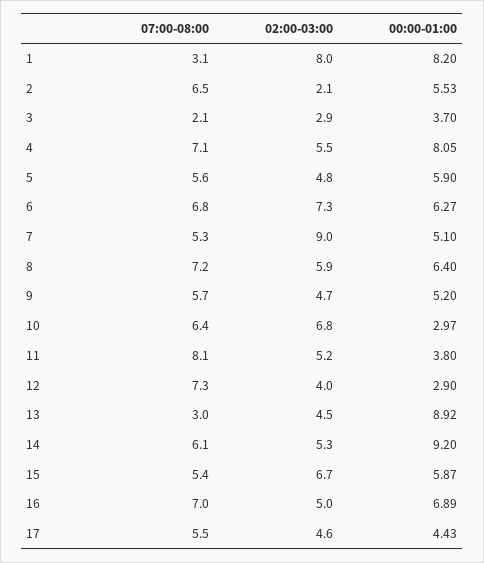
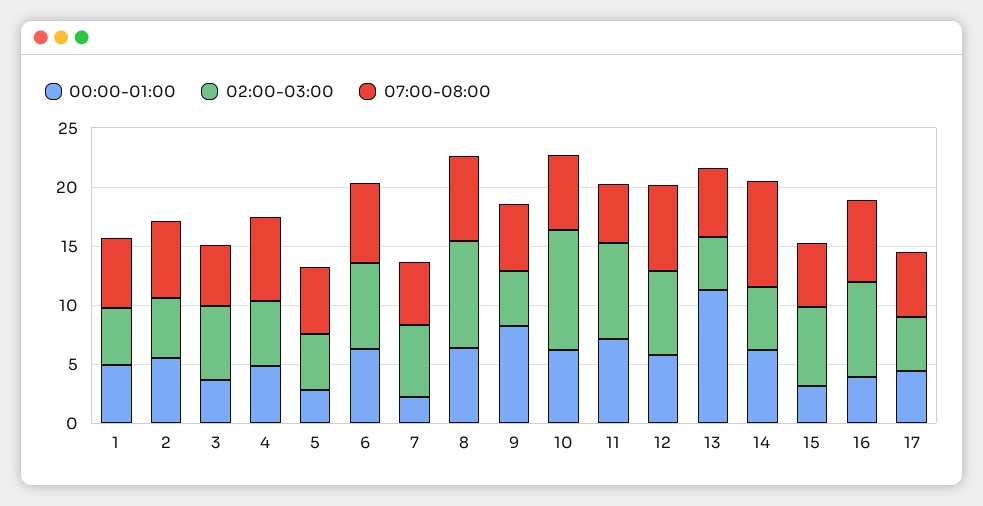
  {
    "07:00-08:00": {
-     "1": 3.1,
+     "1": 6,
      "2": 6.5,
-     "3": 2.1,
+     "3": 5,
      "4": 7.1,
      "5": 5.6,
      "6": 6.8,
      "7": 5.3,
      "8": 7.2,
      "9": 5.7,
      "10": 6.4,
-     "11": 8.1,
+     "11": 5,
      "12": 7.3,
-     "13": 3,
+     "13": 6,
-     "14": 6.1,
+     "14": 9,
      "15": 5.4,
      "16": 7,
      "17": 5.5
    },
    "02:00-03:00": {
-     "1": 8,
+     "1": 5,
-     "2": 2.1,
+     "2": 5,
-     "3": 2.9,
+     "3": 6,
      "4": 5.5,
      "5": 4.8,
      "6": 7.3,
-     "7": 9,
+     "7": 6,
-     "8": 5.9,
+     "8": 9,
      "9": 4.7,
-     "10": 6.8,
+     "10": 10,
-     "11": 5.2,
+     "11": 8,
-     "12": 4,
+     "12": 7,
      "13": 4.5,
      "14": 5.3,
      "15": 6.7,
-     "16": 5,
+     "16": 8,
      "17": 4.6
    },
    "00:00-01:00": {
-     "1": 8.2,
+     "1": 5,
      "2": 5.53,
      "3": 3.7,
-     "4": 8.05,
+     "4": 5,
-     "5": 5.9,
+     "5": 3,
      "6": 6.27,
-     "7": 5.1,
+     "7": 2,
      "8": 6.4,
-     "9": 5.2,
+     "9": 8,
-     "10": 2.97,
+     "10": 6,
-     "11": 3.8,
+     "11": 7,
-     "12": 2.9,
+     "12": 6,
-     "13": 8.92,
+     "13": 11,
-     "14": 9.2,
+     "14": 6,
-     "15": 5.87,
+     "15": 3,
-     "16": 6.89,
+     "16": 4,
      "17": 4.43
    }
  }

